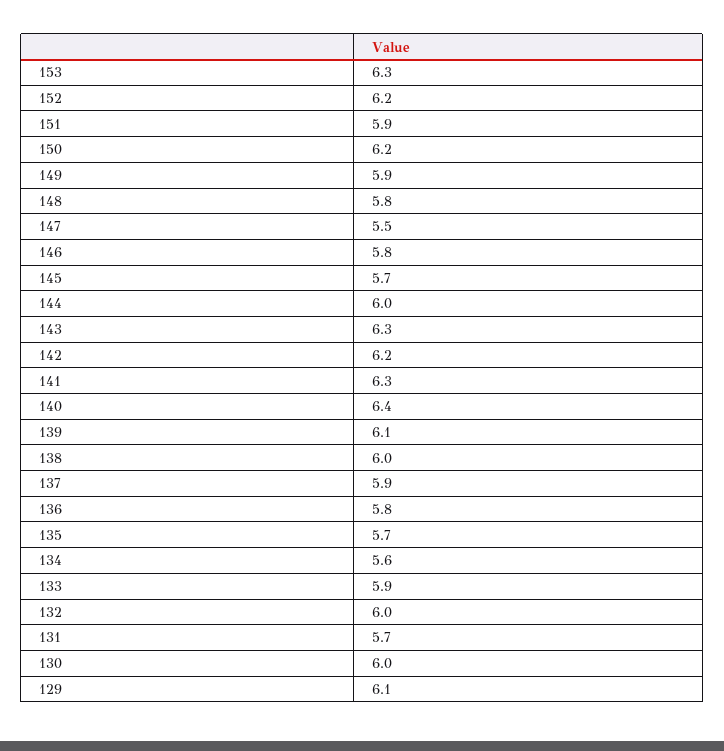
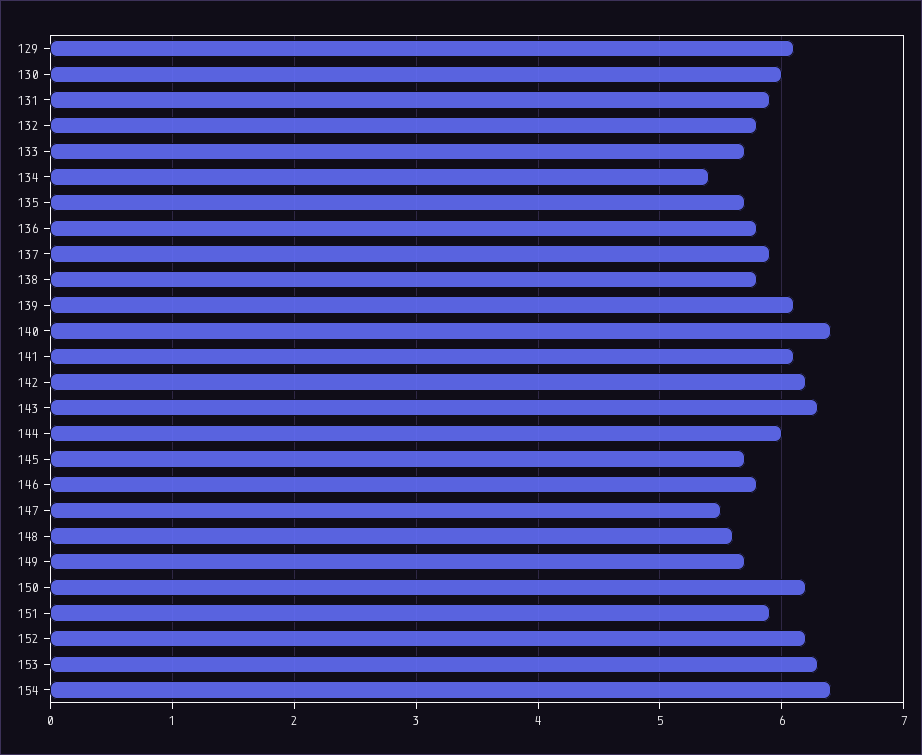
  {
    "153": 6.3,
    "152": 6.2,
    "151": 5.9,
    "150": 6.2,
-   "149": 5.9,
+   "149": 5.7,
-   "148": 5.8,
+   "148": 5.6,
    "147": 5.5,
    "146": 5.8,
    "145": 5.7,
    "144": 6,
    "143": 6.3,
    "142": 6.2,
-   "141": 6.3,
+   "141": 6.1,
    "140": 6.4,
    "139": 6.1,
-   "138": 6,
+   "138": 5.8,
    "137": 5.9,
    "136": 5.8,
    "135": 5.7,
-   "134": 5.6,
+   "134": 5.4,
-   "133": 5.9,
+   "133": 5.7,
-   "132": 6,
+   "132": 5.8,
-   "131": 5.7,
+   "131": 5.9,
    "130": 6,
-   "129": 6.1
+   "129": 6.1,
+   "154": 6.4
  }

